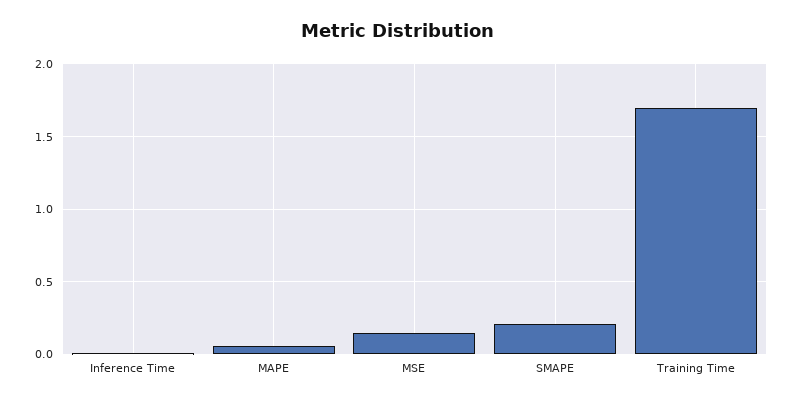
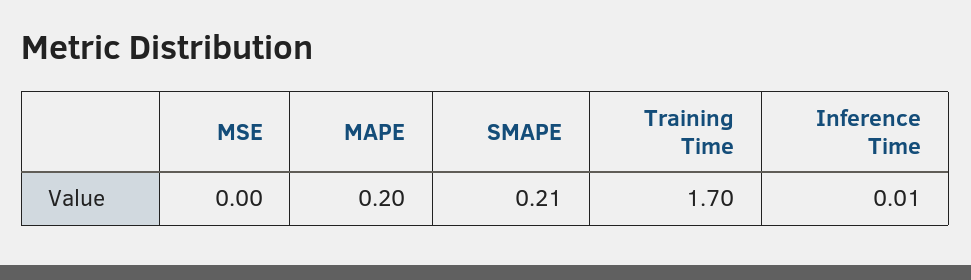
  {
    "Inference Time": 0.01,
-   "MAPE": 0.05,
+   "MAPE": 0.2,
-   "MSE": 0.15,
+   "MSE": 0,
    "SMAPE": 0.21,
    "Training Time": 1.7
  }

